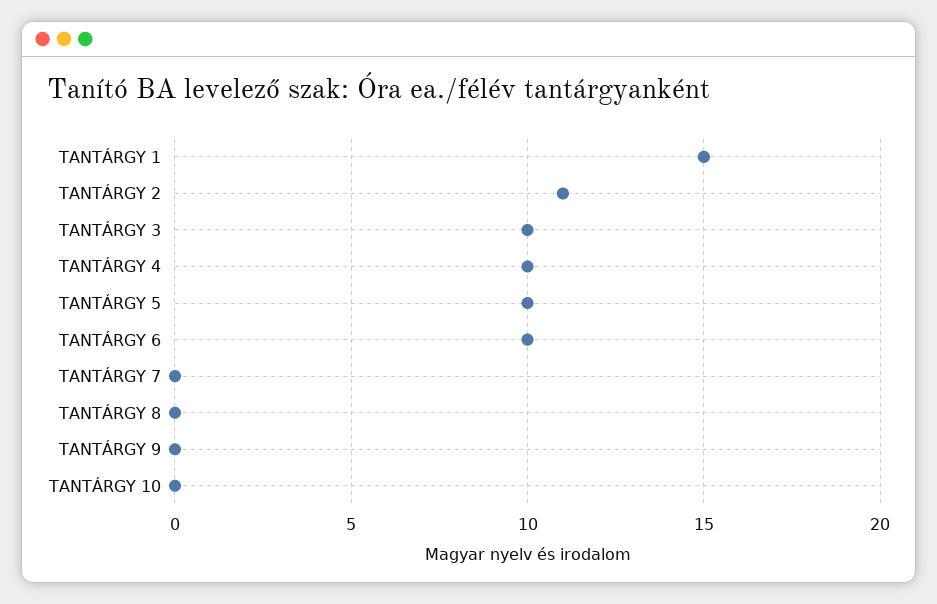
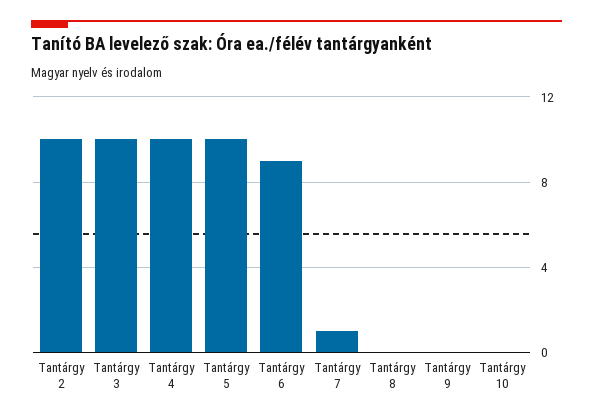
  {
-   "TANTÁRGY 1": 15,
-   "TANTÁRGY 2": 11,
+   "TANTÁRGY 2": 10,
    "TANTÁRGY 3": 10,
    "TANTÁRGY 4": 10,
    "TANTÁRGY 5": 10,
-   "TANTÁRGY 6": 10,
+   "TANTÁRGY 6": 9,
-   "TANTÁRGY 7": 0,
+   "TANTÁRGY 7": 1,
    "TANTÁRGY 8": 0,
    "TANTÁRGY 9": 0,
    "TANTÁRGY 10": 0
  }

